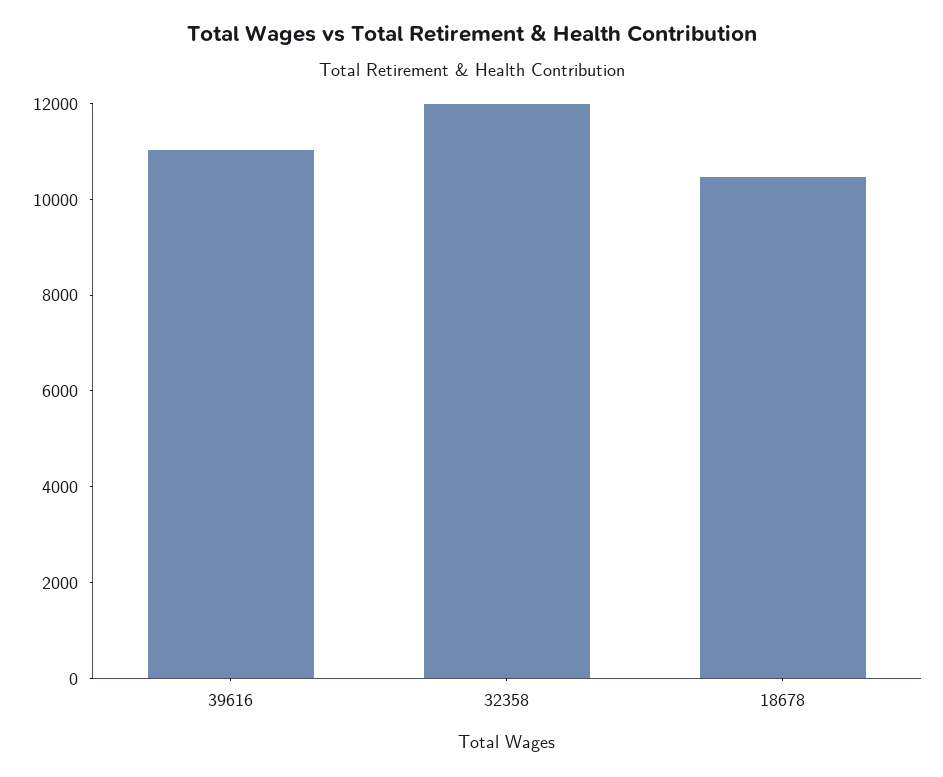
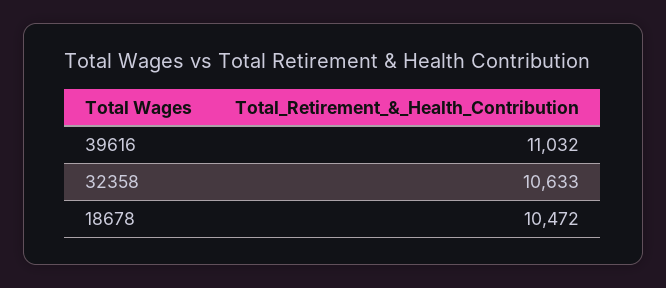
  {
    "39616": 11032,
-   "32358": 12000,
+   "32358": 10633,
    "18678": 10472
  }

